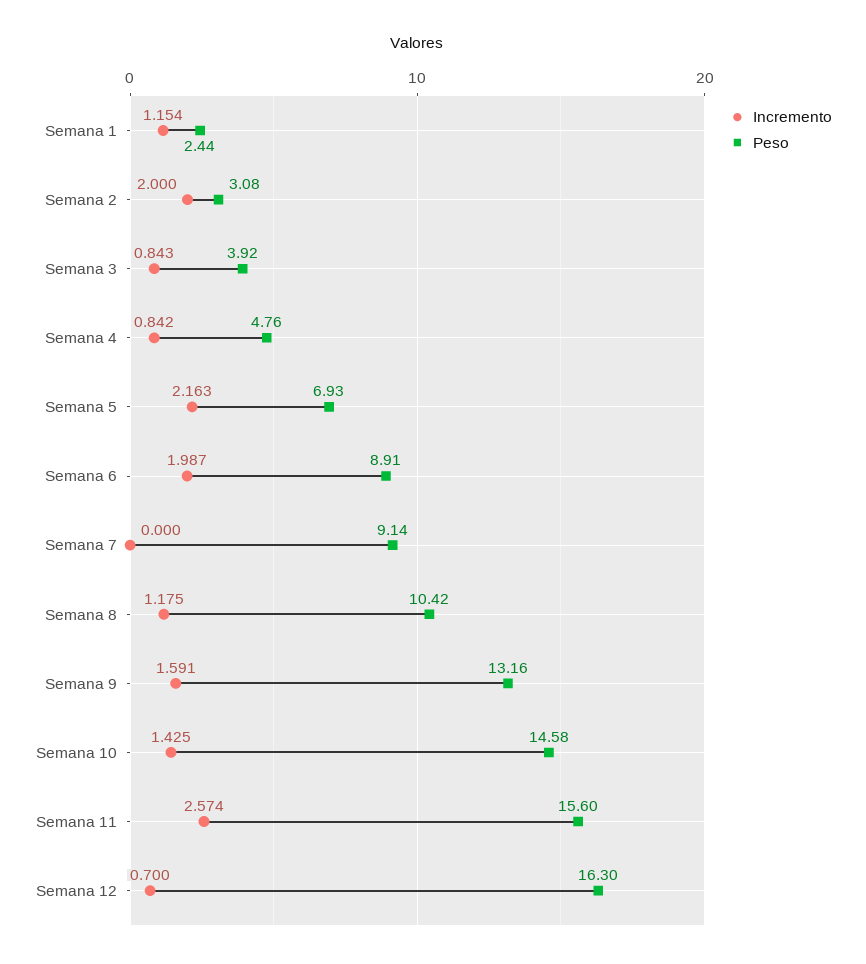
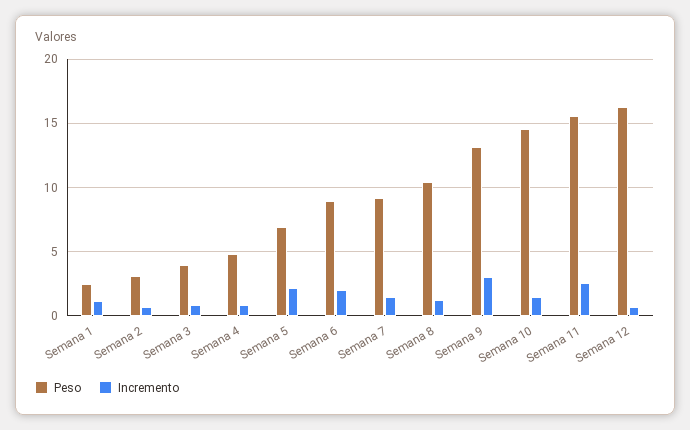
  {
    "Incremento": {
      "Semana 1": 1.154,
-     "Semana 2": 2,
+     "Semana 2": 0.5,
      "Semana 3": 0.843,
      "Semana 4": 0.842,
      "Semana 5": 2.163,
      "Semana 6": 1.987,
-     "Semana 7": 0,
+     "Semana 7": 1.5,
      "Semana 8": 1.175,
-     "Semana 9": 1.591,
+     "Semana 9": 3,
      "Semana 10": 1.425,
      "Semana 11": 2.574,
      "Semana 12": 0.7
    },
    "Peso": {
      "Semana 1": 2.44,
      "Semana 2": 3.08,
      "Semana 3": 3.92,
      "Semana 4": 4.76,
      "Semana 5": 6.93,
      "Semana 6": 8.91,
      "Semana 7": 9.14,
      "Semana 8": 10.42,
      "Semana 9": 13.16,
      "Semana 10": 14.58,
      "Semana 11": 15.6,
      "Semana 12": 16.3
    }
  }

